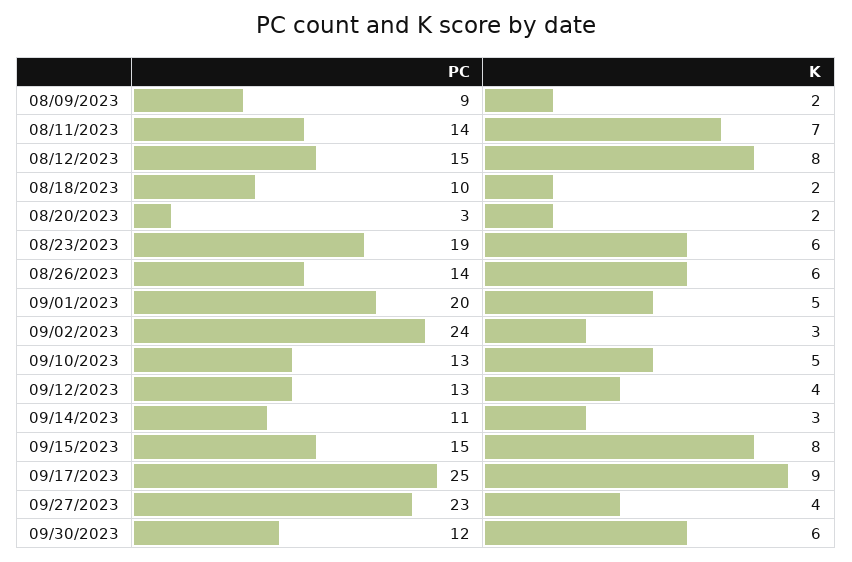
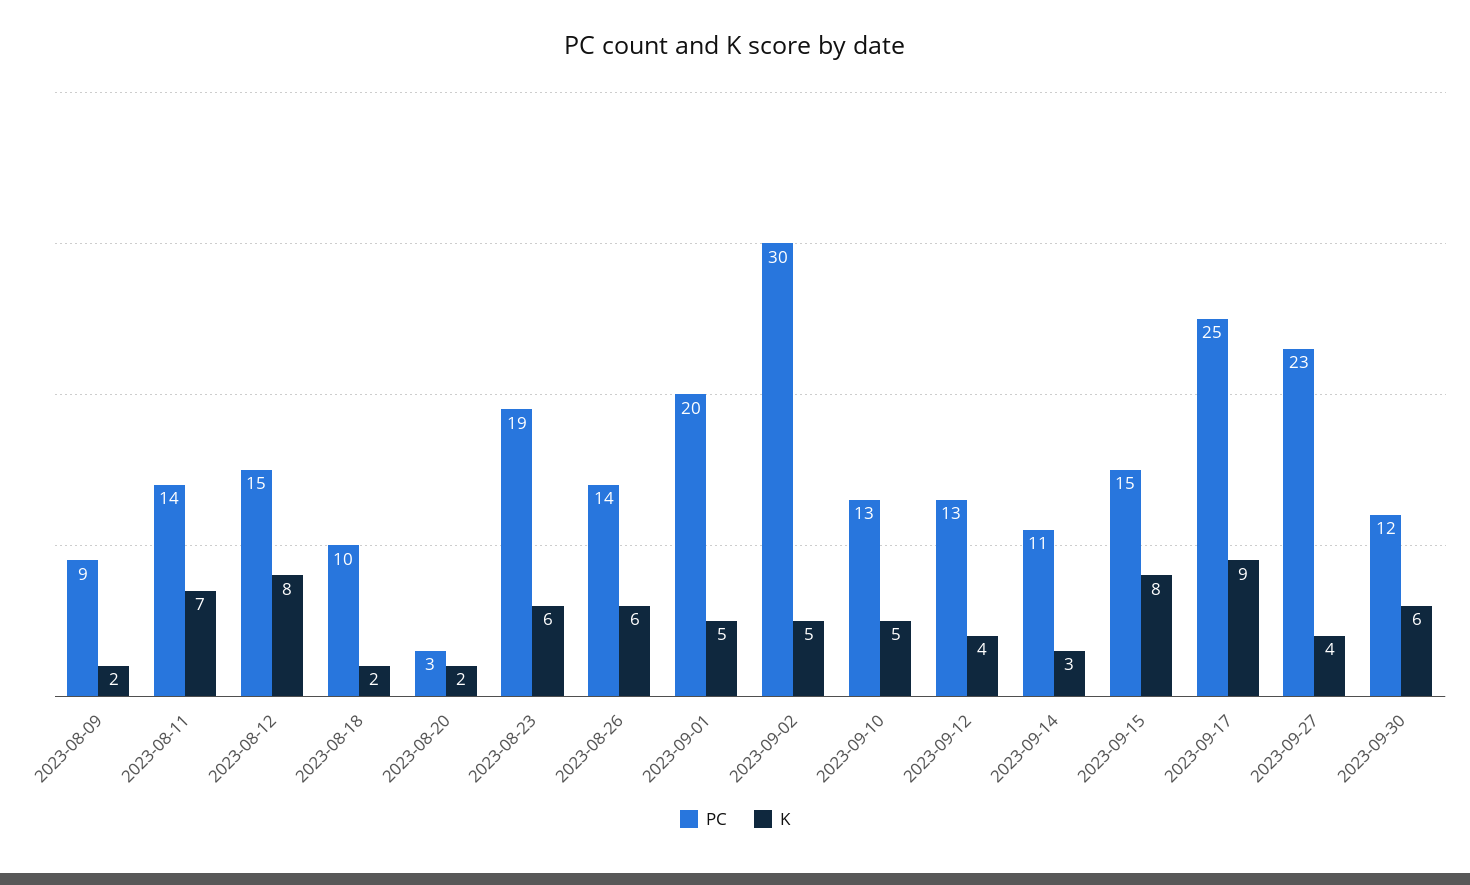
  {
    "PC": {
      "08/09/2023": 9,
      "08/11/2023": 14,
      "08/12/2023": 15,
      "08/18/2023": 10,
      "08/20/2023": 3,
      "08/23/2023": 19,
      "08/26/2023": 14,
      "09/01/2023": 20,
-     "09/02/2023": 24,
+     "09/02/2023": 30,
      "09/10/2023": 13,
      "09/12/2023": 13,
      "09/14/2023": 11,
      "09/15/2023": 15,
      "09/17/2023": 25,
      "09/27/2023": 23,
      "09/30/2023": 12
    },
    "K": {
      "08/09/2023": 2,
      "08/11/2023": 7,
      "08/12/2023": 8,
      "08/18/2023": 2,
      "08/20/2023": 2,
      "08/23/2023": 6,
      "08/26/2023": 6,
      "09/01/2023": 5,
-     "09/02/2023": 3,
+     "09/02/2023": 5,
      "09/10/2023": 5,
      "09/12/2023": 4,
      "09/14/2023": 3,
      "09/15/2023": 8,
      "09/17/2023": 9,
      "09/27/2023": 4,
      "09/30/2023": 6
    }
  }

